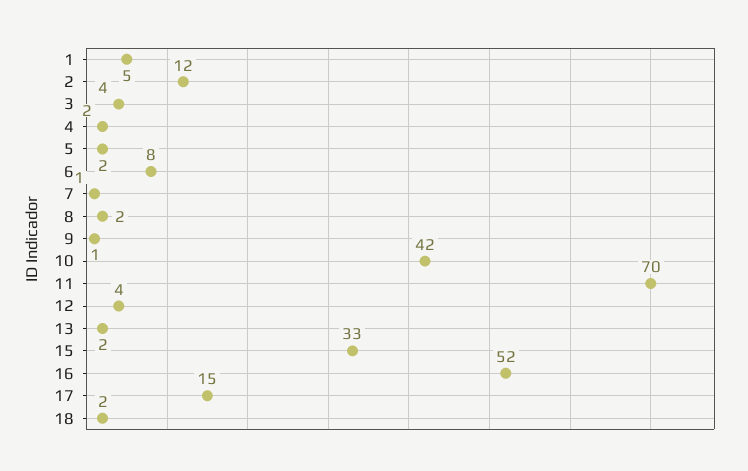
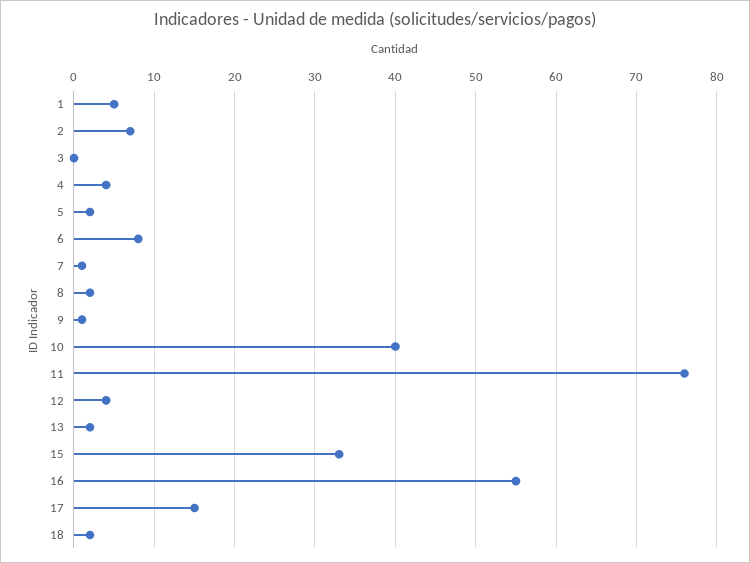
  {
    "1": 5,
-   "2": 12,
+   "2": 7,
-   "3": 4,
+   "3": 0,
-   "4": 2,
+   "4": 4,
    "5": 2,
    "6": 8,
    "7": 1,
    "8": 2,
    "9": 1,
-   "10": 42,
+   "10": 40,
-   "11": 70,
+   "11": 76,
    "12": 4,
    "13": 2,
    "15": 33,
-   "16": 52,
+   "16": 55,
    "17": 15,
    "18": 2
  }

